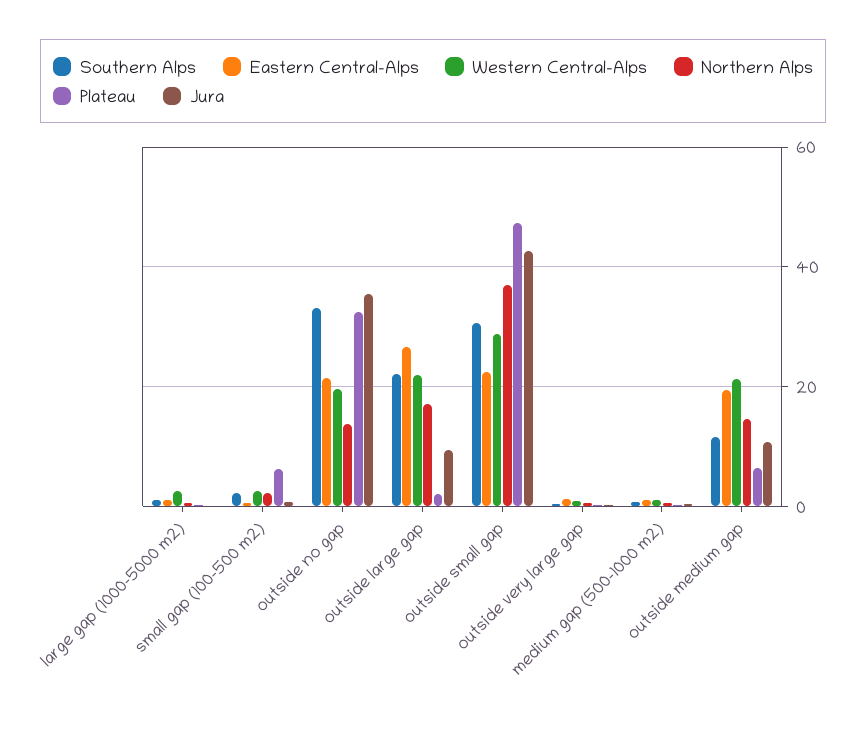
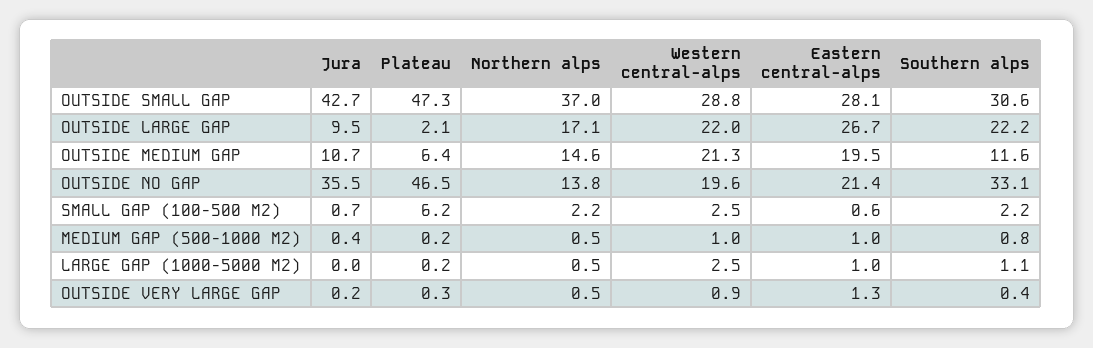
  {
    "Southern Alps": {
      "large gap (1000-5000 m2)": 1.1,
      "small gap (100-500 m2)": 2.2,
      "outside no gap": 33.1,
      "outside large gap": 22.2,
      "outside small gap": 30.6,
      "outside very large gap": 0.4,
      "medium gap (500-1000 m2)": 0.8,
      "outside medium gap": 11.6
    },
    "Eastern Central-Alps": {
      "large gap (1000-5000 m2)": 1,
      "small gap (100-500 m2)": 0.6,
      "outside no gap": 21.4,
      "outside large gap": 26.7,
-     "outside small gap": 22,
+     "outside small gap": 28.1,
      "outside very large gap": 1.3,
      "medium gap (500-1000 m2)": 1,
      "outside medium gap": 19.5
    },
    "Western Central-Alps": {
      "large gap (1000-5000 m2)": 2.5,
      "small gap (100-500 m2)": 2.5,
      "outside no gap": 19.6,
      "outside large gap": 22,
      "outside small gap": 28.8,
      "outside very large gap": 0.9,
      "medium gap (500-1000 m2)": 1,
      "outside medium gap": 21.3
    },
    "Northern Alps": {
      "large gap (1000-5000 m2)": 0.5,
      "small gap (100-500 m2)": 2.2,
      "outside no gap": 13.8,
      "outside large gap": 17.1,
      "outside small gap": 37,
      "outside very large gap": 0.5,
      "medium gap (500-1000 m2)": 0.5,
      "outside medium gap": 14.6
    },
    "Plateau": {
      "large gap (1000-5000 m2)": 0.2,
      "small gap (100-500 m2)": 6.2,
-     "outside no gap": 32,
+     "outside no gap": 46.5,
      "outside large gap": 2.1,
      "outside small gap": 47.3,
      "outside very large gap": 0.3,
      "medium gap (500-1000 m2)": 0.2,
      "outside medium gap": 6.4
    },
    "Jura": {
      "large gap (1000-5000 m2)": 0,
      "small gap (100-500 m2)": 0.7,
      "outside no gap": 35.5,
      "outside large gap": 9.5,
      "outside small gap": 42.7,
      "outside very large gap": 0.2,
      "medium gap (500-1000 m2)": 0.4,
      "outside medium gap": 10.7
    }
  }

